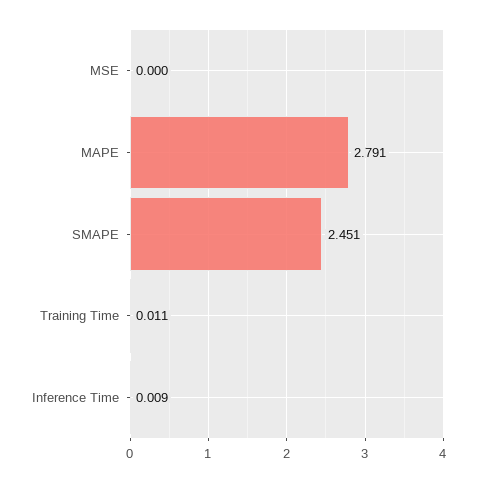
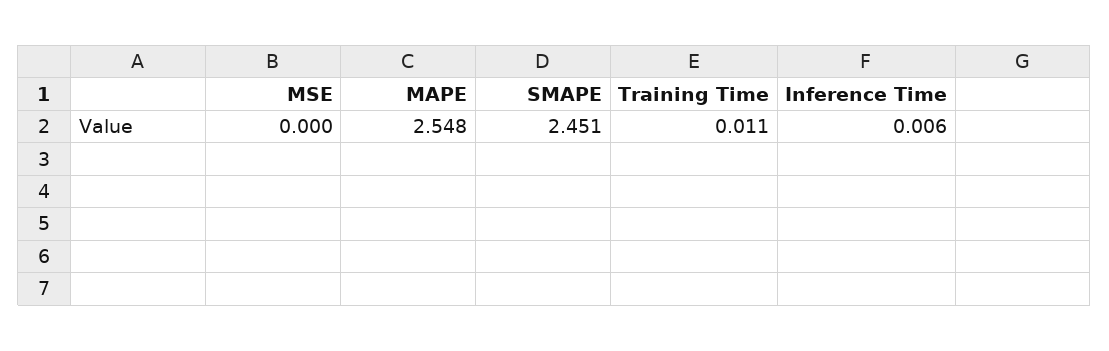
  {
    "MSE": 0,
-   "MAPE": 2.791,
+   "MAPE": 2.548,
    "SMAPE": 2.451,
    "Training Time": 0.011,
-   "Inference Time": 0.009
+   "Inference Time": 0.006
  }

